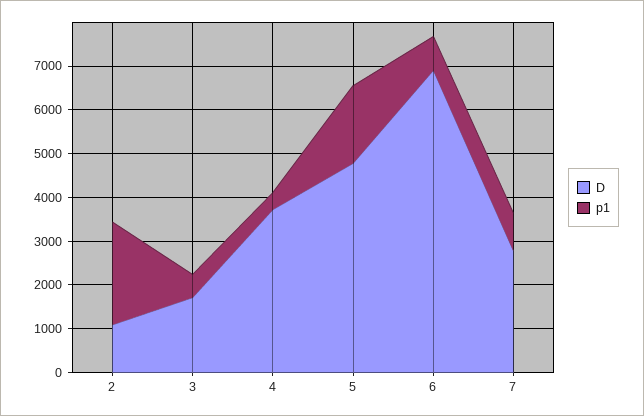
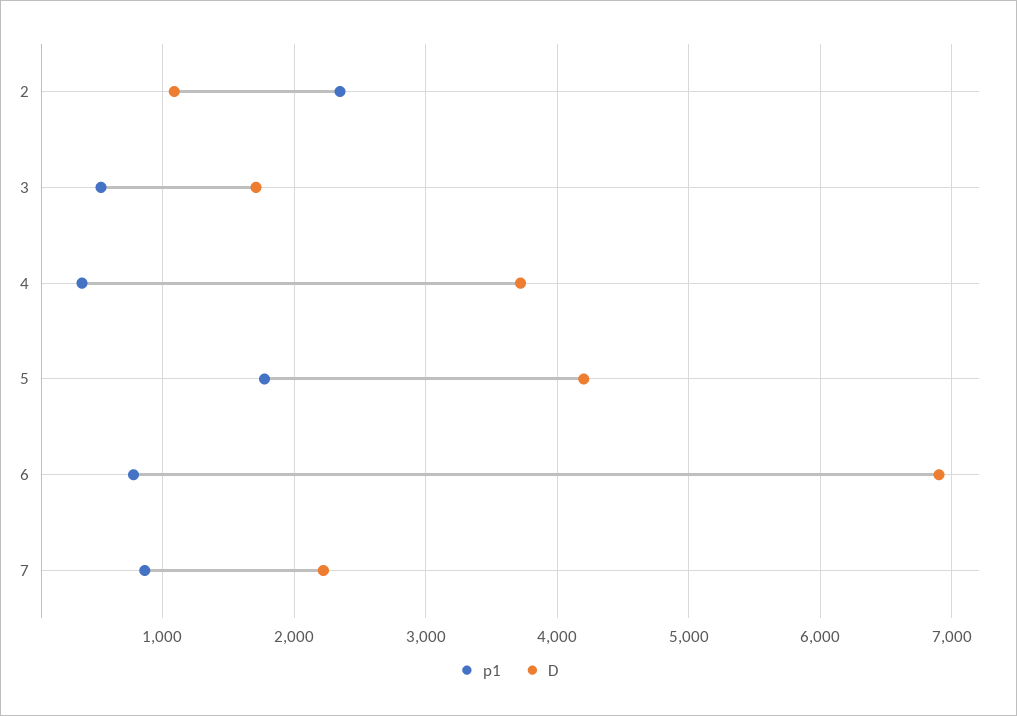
  {
    "D": {
      "2": 1100,
      "3": 1700,
      "4": 3700,
-     "5": 4800,
+     "5": 4200,
      "6": 6900,
-     "7": 2800
+     "7": 2200
    },
    "p1": {
      "2": 2300,
      "3": 500,
      "4": 400,
      "5": 1800,
      "6": 800,
      "7": 900
    }
  }

